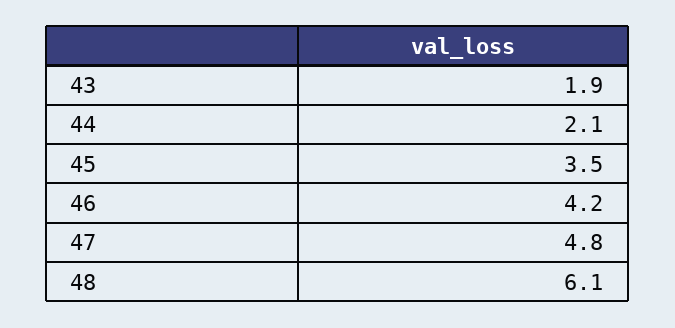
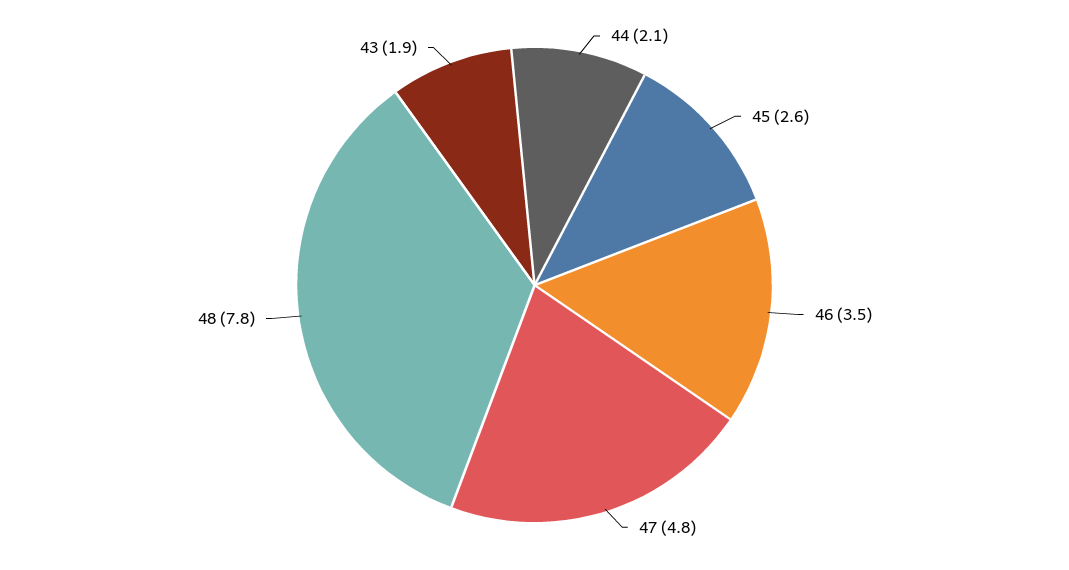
  {
    "43": 1.9,
    "44": 2.1,
-   "45": 3.5,
+   "45": 2.6,
-   "46": 4.2,
+   "46": 3.5,
    "47": 4.8,
-   "48": 6.1
+   "48": 7.8
  }

